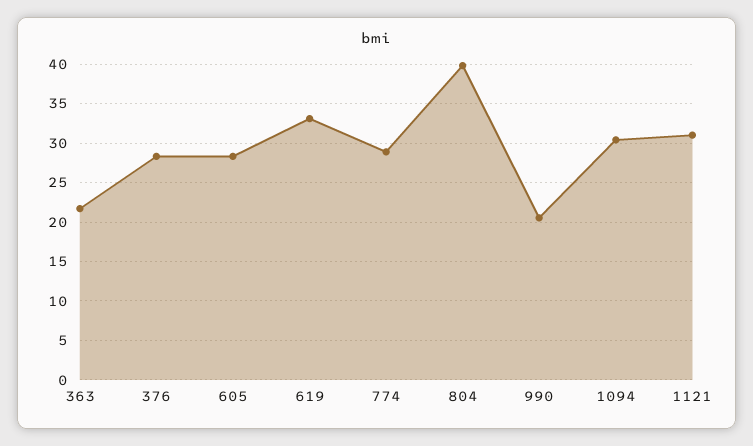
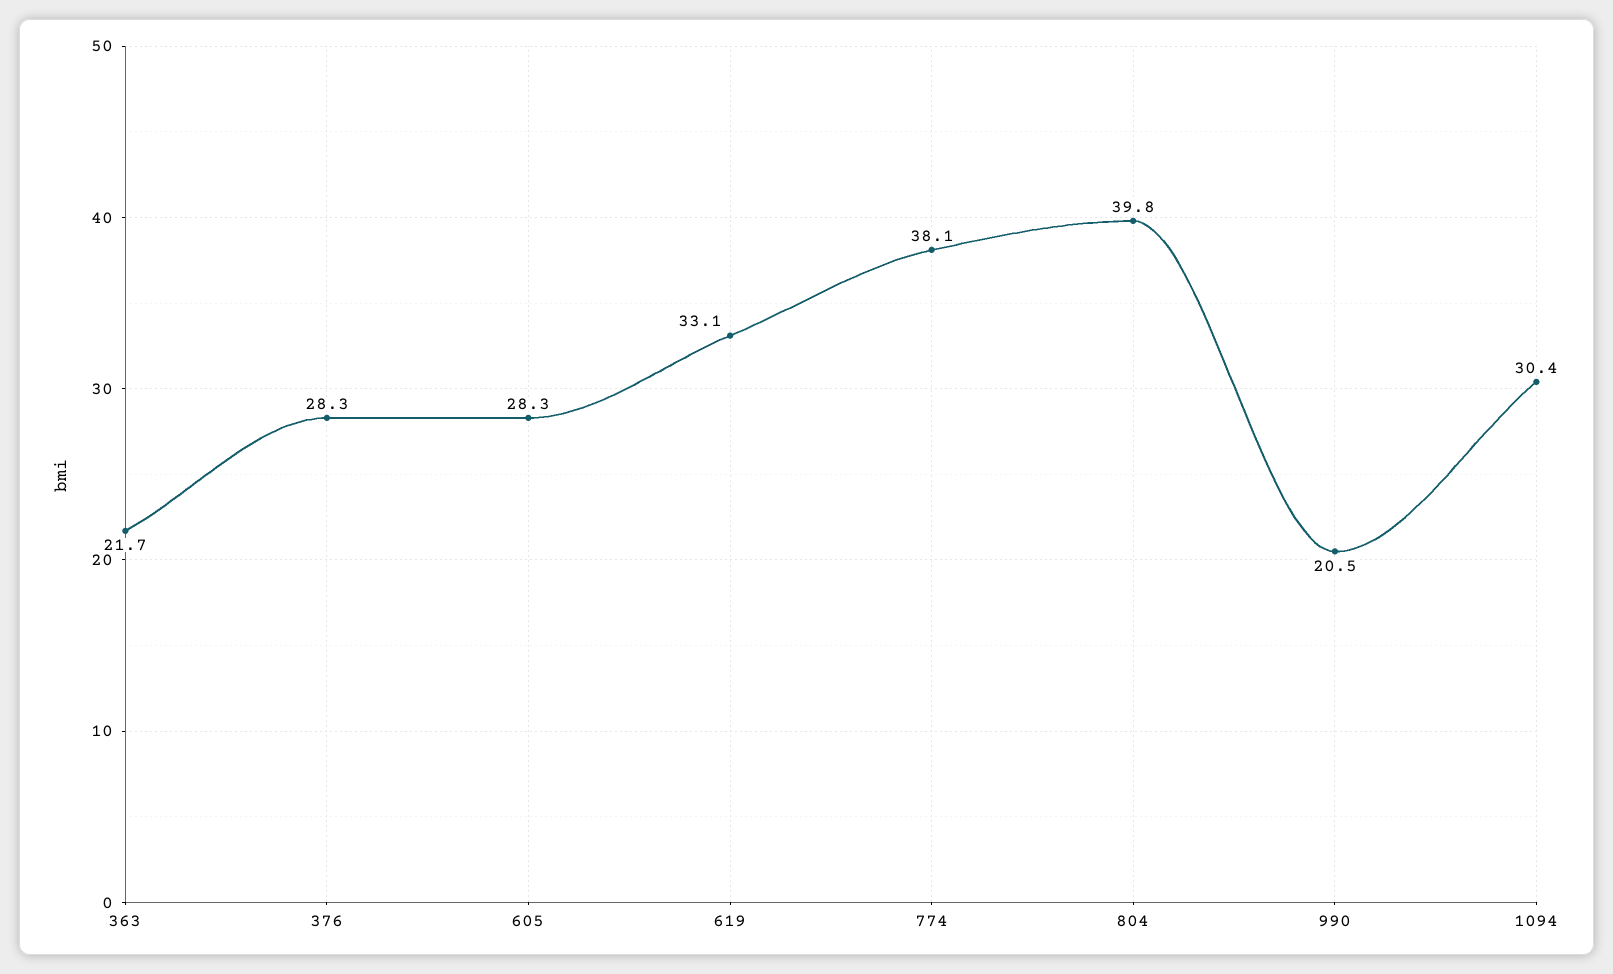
  {
    "363": 21.7,
    "376": 28.3,
    "605": 28.3,
    "619": 33.1,
-   "774": 29,
+   "774": 38.1,
    "804": 39.8,
    "990": 20.5,
-   "1094": 30.4,
+   "1094": 30.4
-   "1121": 31
  }

